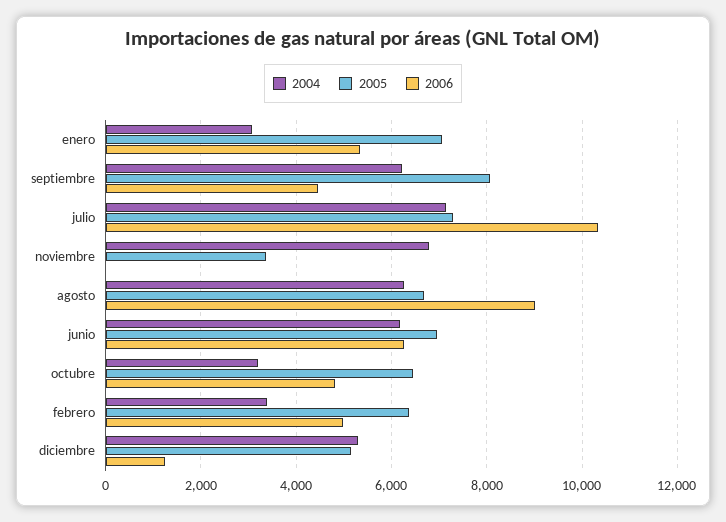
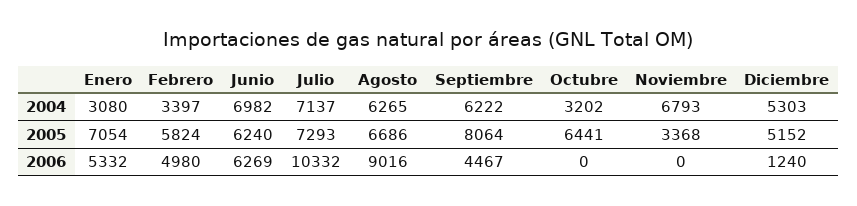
  {
    "2004": {
      "enero": 3080,
      "septiembre": 6222,
      "julio": 7137,
      "noviembre": 6793,
      "agosto": 6265,
-     "junio": 6200,
+     "junio": 6982,
      "octubre": 3202,
      "febrero": 3397,
      "diciembre": 5303
    },
    "2005": {
      "enero": 7054,
      "septiembre": 8064,
      "julio": 7293,
      "noviembre": 3368,
      "agosto": 6686,
-     "junio": 7000,
+     "junio": 6240,
      "octubre": 6441,
-     "febrero": 6400,
+     "febrero": 5824,
      "diciembre": 5152
    },
    "2006": {
      "enero": 5332,
      "septiembre": 4467,
      "julio": 10332,
      "noviembre": 0,
      "agosto": 9016,
      "junio": 6269,
-     "octubre": 4800,
+     "octubre": 0,
      "febrero": 4980,
      "diciembre": 1240
    }
  }

